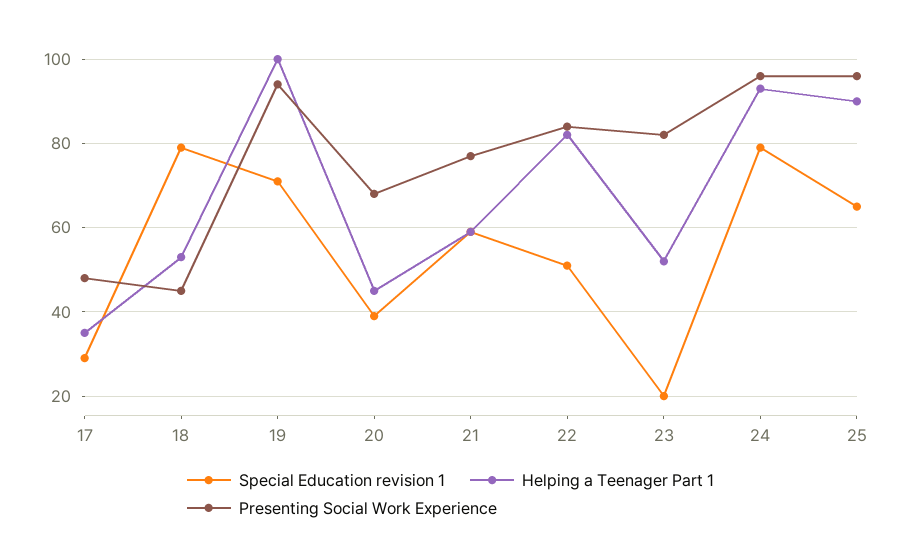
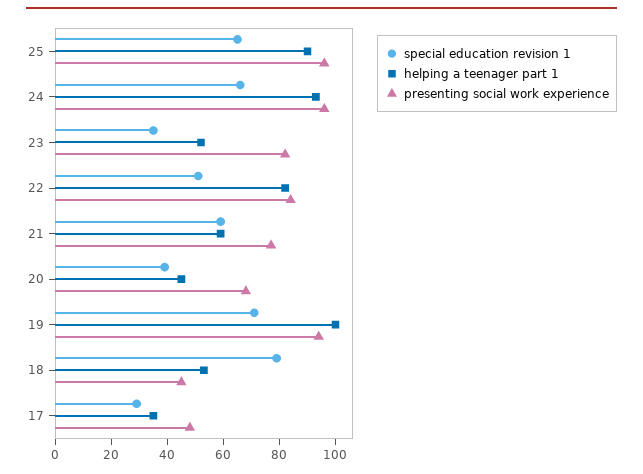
  {
    "Special Education revision 1": {
      "17": 30,
      "18": 80,
      "19": 70,
      "20": 40,
      "21": 60,
      "22": 50,
-     "23": 20,
+     "23": 35,
-     "24": 80,
+     "24": 65,
      "25": 65
    },
    "Helping a Teenager Part 1": {
      "17": 35,
      "18": 55,
      "19": 100,
      "20": 45,
      "21": 60,
      "22": 80,
      "23": 50,
      "24": 95,
      "25": 90
    },
    "Presenting Social Work Experience": {
      "17": 50,
      "18": 45,
      "19": 95,
      "20": 70,
      "21": 75,
      "22": 85,
      "23": 80,
      "24": 95,
      "25": 95
    }
  }

